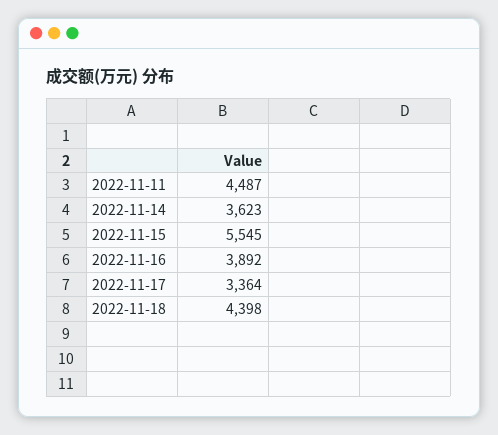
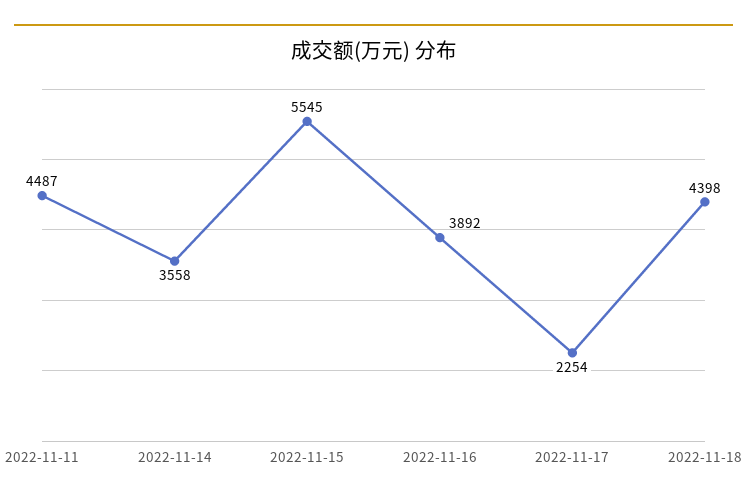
  {
    "2022-11-11": 4487,
-   "2022-11-14": 3623,
+   "2022-11-14": 3558,
    "2022-11-15": 5545,
    "2022-11-16": 3892,
-   "2022-11-17": 3364,
+   "2022-11-17": 2254,
    "2022-11-18": 4398
  }

